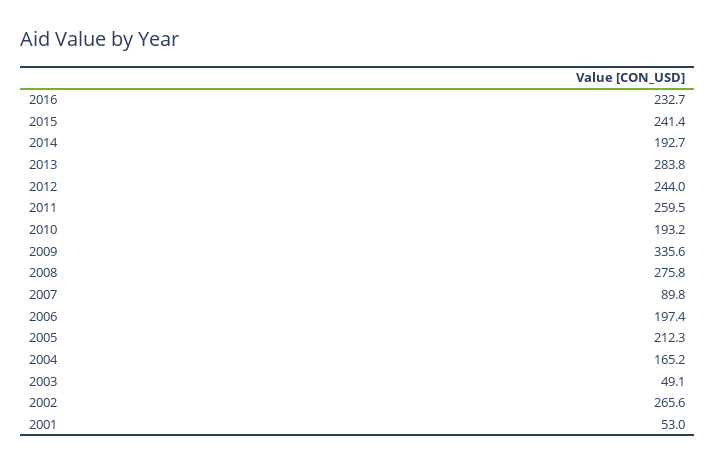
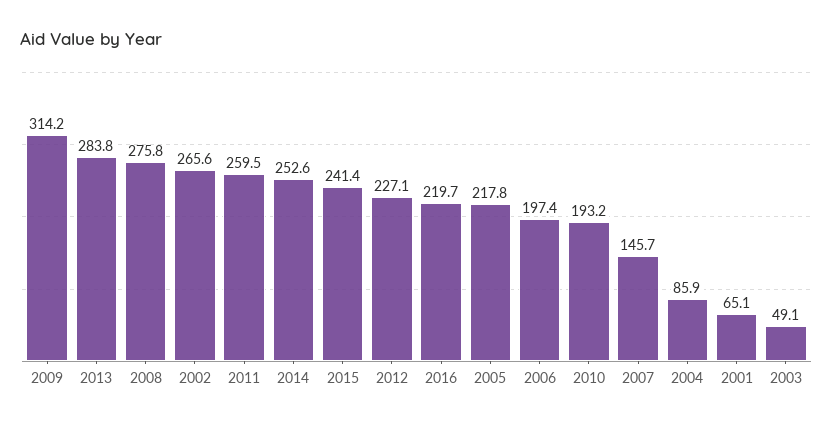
  {
-   "2016": 232.7,
+   "2016": 219.7,
    "2015": 241.4,
-   "2014": 192.7,
+   "2014": 252.6,
    "2013": 283.8,
-   "2012": 244,
+   "2012": 227.1,
    "2011": 259.5,
    "2010": 193.2,
-   "2009": 335.6,
+   "2009": 314.2,
    "2008": 275.8,
-   "2007": 89.8,
+   "2007": 145.7,
    "2006": 197.4,
-   "2005": 212.3,
+   "2005": 217.8,
-   "2004": 165.2,
+   "2004": 85.9,
    "2003": 49.1,
    "2002": 265.6,
-   "2001": 53
+   "2001": 65.1
  }

